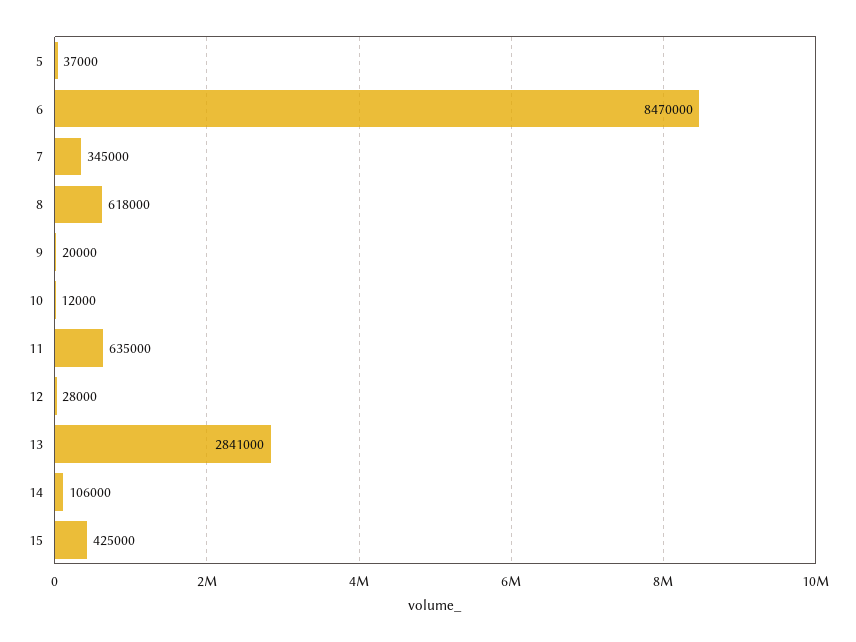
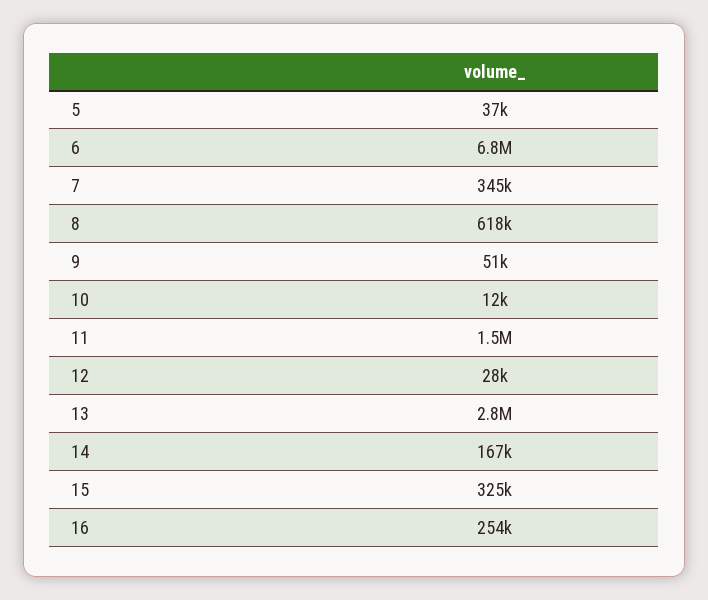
  {
    "5": 37000,
-   "6": 8470000,
+   "6": 6800000,
    "7": 345000,
    "8": 618000,
-   "9": 20000,
+   "9": 51000,
    "10": 12000,
-   "11": 635000,
+   "11": 1500000,
    "12": 28000,
    "13": 2841000,
-   "14": 106000,
+   "14": 167000,
-   "15": 425000
+   "15": 325000,
+   "16": 254000
  }

